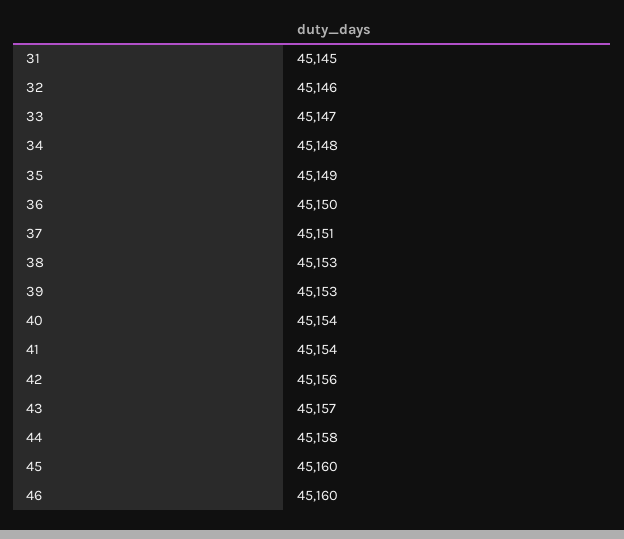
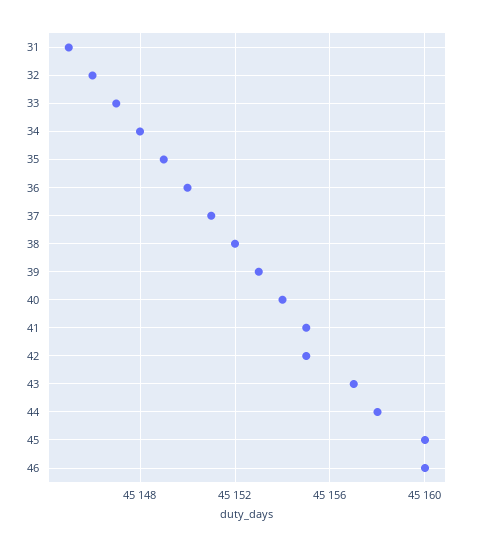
  {
    "31": 45145,
    "32": 45146,
    "33": 45147,
    "34": 45148,
    "35": 45149,
    "36": 45150,
    "37": 45151,
-   "38": 45153,
+   "38": 45152,
    "39": 45153,
    "40": 45154,
-   "41": 45154,
+   "41": 45155,
-   "42": 45156,
+   "42": 45155,
    "43": 45157,
    "44": 45158,
    "45": 45160,
    "46": 45160
  }

